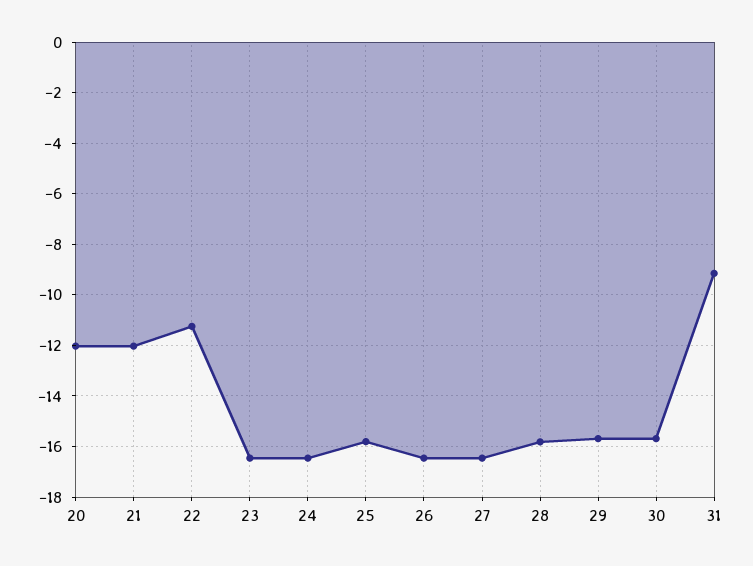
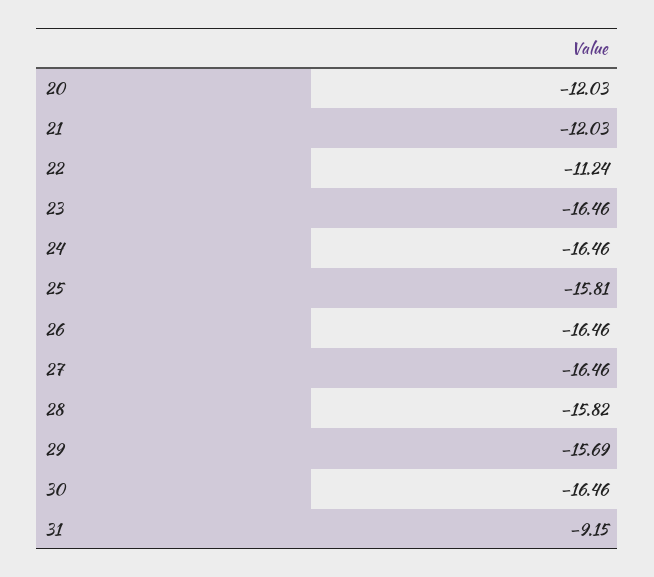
  {
    "20": -12.03,
    "21": -12.03,
    "22": -11.24,
    "23": -16.46,
    "24": -16.46,
    "25": -15.81,
    "26": -16.46,
    "27": -16.46,
    "28": -15.82,
    "29": -15.69,
-   "30": -15.75,
+   "30": -16.46,
    "31": -9.15
  }

